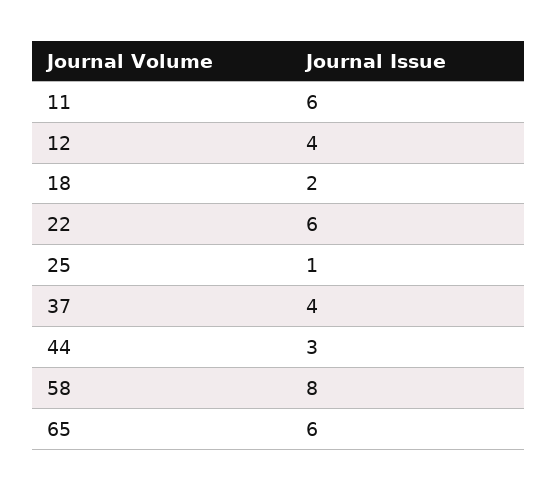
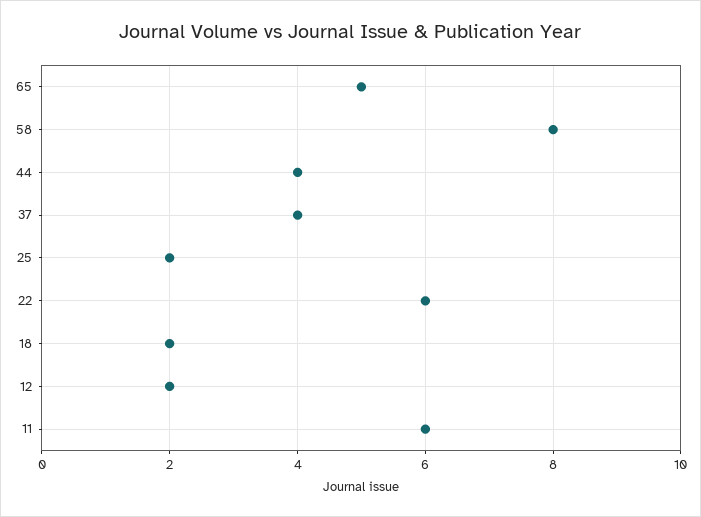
  {
    "11": 6,
-   "12": 4,
+   "12": 2,
    "18": 2,
    "22": 6,
-   "25": 1,
+   "25": 2,
    "37": 4,
-   "44": 3,
+   "44": 4,
    "58": 8,
-   "65": 6
+   "65": 5
  }

